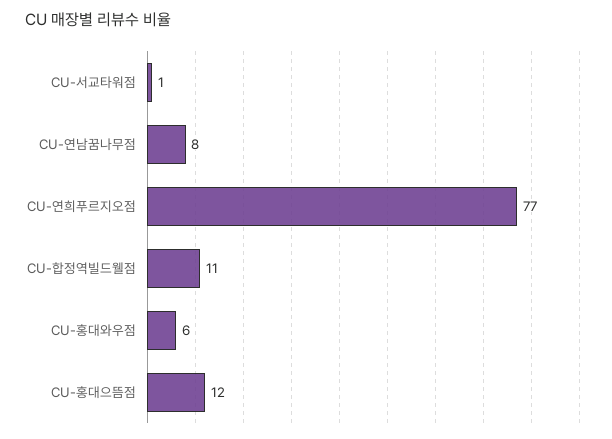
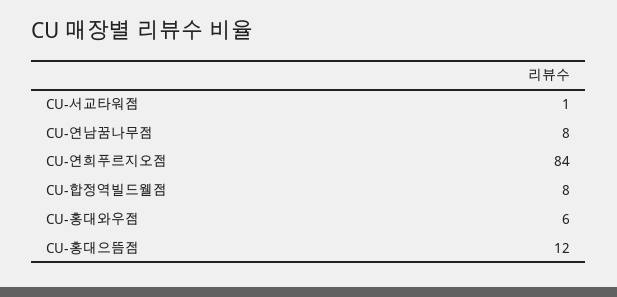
  {
    "CU-서교타워점": 1,
    "CU-연남꿈나무점": 8,
-   "CU-연희푸르지오점": 77,
+   "CU-연희푸르지오점": 84,
-   "CU-합정역빌드웰점": 11,
+   "CU-합정역빌드웰점": 8,
    "CU-홍대와우점": 6,
    "CU-홍대으뜸점": 12
  }

